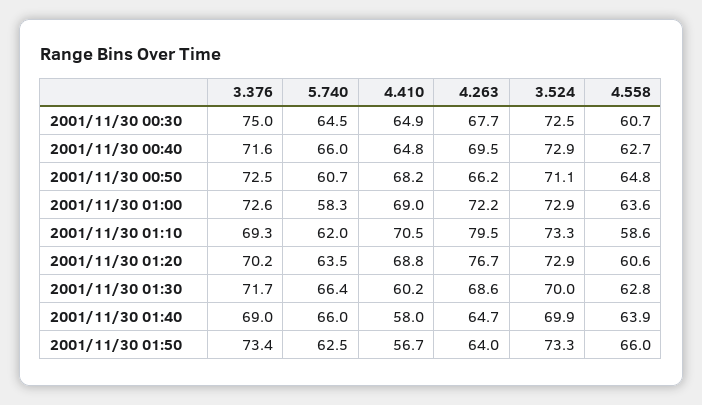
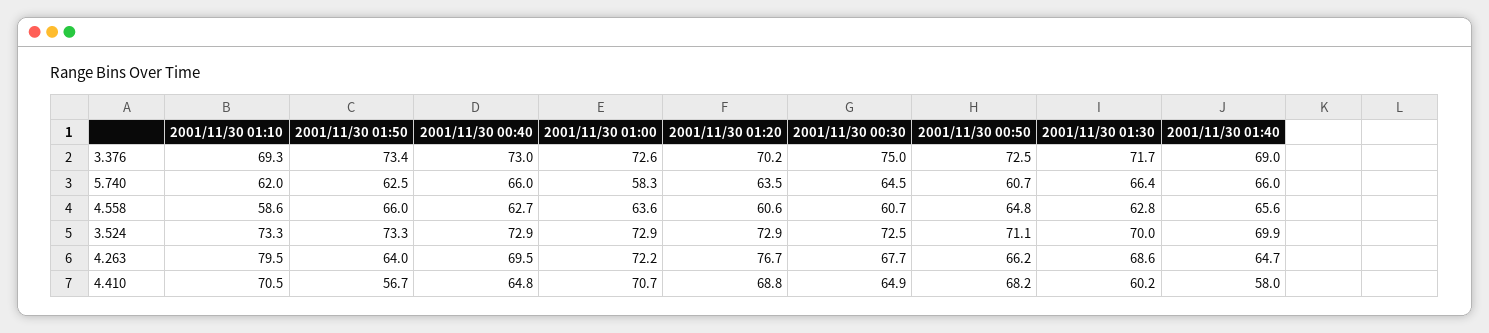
  {
    "3.376": {
      "2001/11/30 00:30": 75,
-     "2001/11/30 00:40": 71.6,
+     "2001/11/30 00:40": 73,
      "2001/11/30 00:50": 72.5,
      "2001/11/30 01:00": 72.6,
      "2001/11/30 01:10": 69.3,
      "2001/11/30 01:20": 70.2,
      "2001/11/30 01:30": 71.7,
      "2001/11/30 01:40": 69,
      "2001/11/30 01:50": 73.4
    },
    "5.740": {
      "2001/11/30 00:30": 64.5,
      "2001/11/30 00:40": 66,
      "2001/11/30 00:50": 60.7,
      "2001/11/30 01:00": 58.3,
      "2001/11/30 01:10": 62,
      "2001/11/30 01:20": 63.5,
      "2001/11/30 01:30": 66.4,
      "2001/11/30 01:40": 66,
      "2001/11/30 01:50": 62.5
    },
    "4.410": {
      "2001/11/30 00:30": 64.9,
      "2001/11/30 00:40": 64.8,
      "2001/11/30 00:50": 68.2,
-     "2001/11/30 01:00": 69,
+     "2001/11/30 01:00": 70.7,
      "2001/11/30 01:10": 70.5,
      "2001/11/30 01:20": 68.8,
      "2001/11/30 01:30": 60.2,
      "2001/11/30 01:40": 58,
      "2001/11/30 01:50": 56.7
    },
    "4.263": {
      "2001/11/30 00:30": 67.7,
      "2001/11/30 00:40": 69.5,
      "2001/11/30 00:50": 66.2,
      "2001/11/30 01:00": 72.2,
      "2001/11/30 01:10": 79.5,
      "2001/11/30 01:20": 76.7,
      "2001/11/30 01:30": 68.6,
      "2001/11/30 01:40": 64.7,
      "2001/11/30 01:50": 64
    },
    "3.524": {
      "2001/11/30 00:30": 72.5,
      "2001/11/30 00:40": 72.9,
      "2001/11/30 00:50": 71.1,
      "2001/11/30 01:00": 72.9,
      "2001/11/30 01:10": 73.3,
      "2001/11/30 01:20": 72.9,
      "2001/11/30 01:30": 70,
      "2001/11/30 01:40": 69.9,
      "2001/11/30 01:50": 73.3
    },
    "4.558": {
      "2001/11/30 00:30": 60.7,
      "2001/11/30 00:40": 62.7,
      "2001/11/30 00:50": 64.8,
      "2001/11/30 01:00": 63.6,
      "2001/11/30 01:10": 58.6,
      "2001/11/30 01:20": 60.6,
      "2001/11/30 01:30": 62.8,
-     "2001/11/30 01:40": 63.9,
+     "2001/11/30 01:40": 65.6,
      "2001/11/30 01:50": 66
    }
  }

